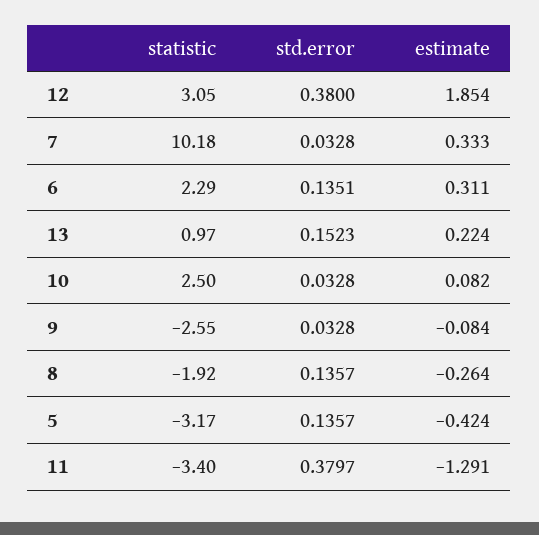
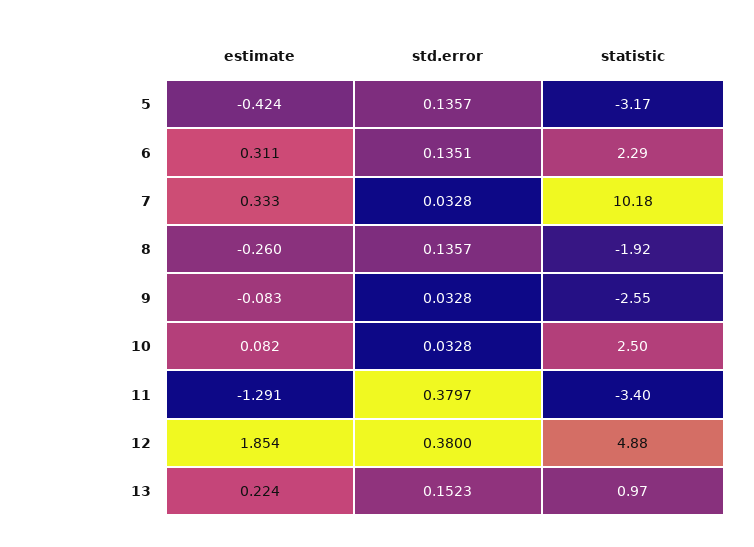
  {
    "statistic": {
-     "12": 3.05,
+     "12": 4.88,
      "7": 10.18,
      "6": 2.29,
      "13": 0.97,
      "10": 2.5,
      "9": -2.55,
      "8": -1.92,
      "5": -3.17,
      "11": -3.4
    },
    "std.error": {
      "12": 0.38,
      "7": 0.0328,
      "6": 0.1351,
      "13": 0.1523,
      "10": 0.0328,
      "9": 0.0328,
      "8": 0.1357,
      "5": 0.1357,
      "11": 0.3797
    },
    "estimate": {
      "12": 1.854,
      "7": 0.333,
      "6": 0.311,
      "13": 0.224,
      "10": 0.082,
-     "9": -0.084,
+     "9": -0.083,
-     "8": -0.264,
+     "8": -0.26,
      "5": -0.424,
      "11": -1.291
    }
  }

